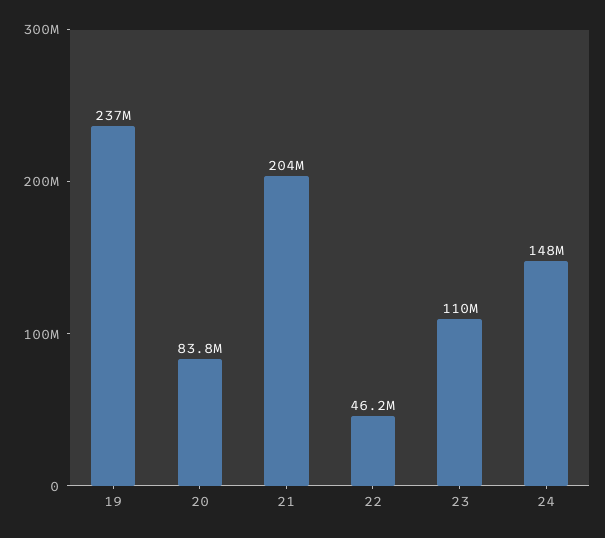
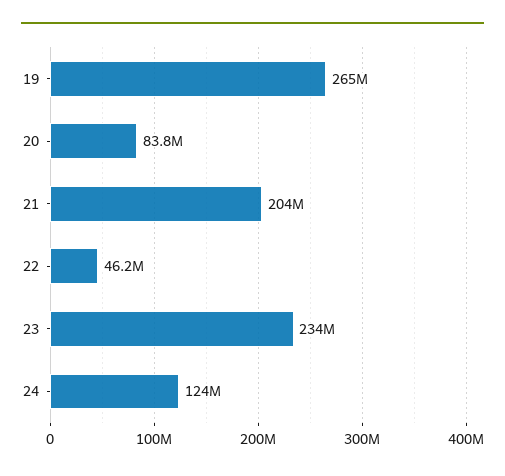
  {
-   "19": 237000000,
+   "19": 265000000,
    "20": 83800000,
    "21": 204000000,
    "22": 46200000,
-   "23": 110000000,
+   "23": 234000000,
-   "24": 148000000
+   "24": 124000000
  }

